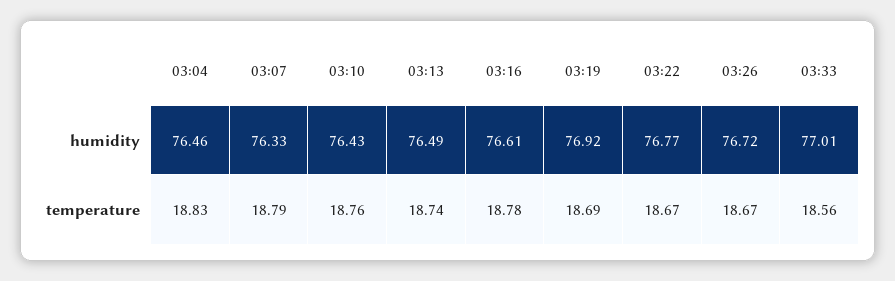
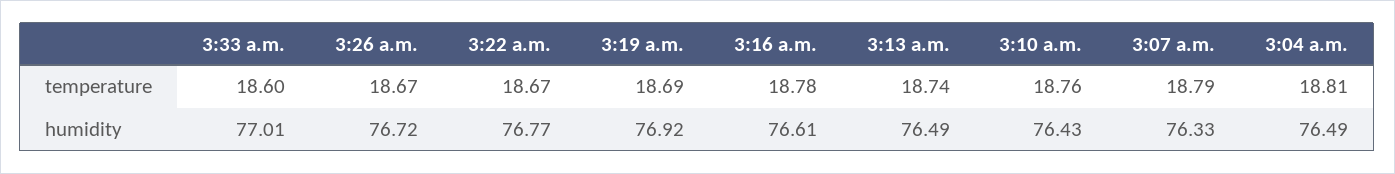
  {
    "03:04": {
-     "humidity": 76.46,
+     "humidity": 76.49,
-     "temperature": 18.83
+     "temperature": 18.81
    },
    "03:07": {
      "humidity": 76.33,
      "temperature": 18.79
    },
    "03:10": {
      "humidity": 76.43,
      "temperature": 18.76
    },
    "03:13": {
      "humidity": 76.49,
      "temperature": 18.74
    },
    "03:16": {
      "humidity": 76.61,
      "temperature": 18.78
    },
    "03:19": {
      "humidity": 76.92,
      "temperature": 18.69
    },
    "03:22": {
      "humidity": 76.77,
      "temperature": 18.67
    },
    "03:26": {
      "humidity": 76.72,
      "temperature": 18.67
    },
    "03:33": {
      "humidity": 77.01,
-     "temperature": 18.56
+     "temperature": 18.6
    }
  }

